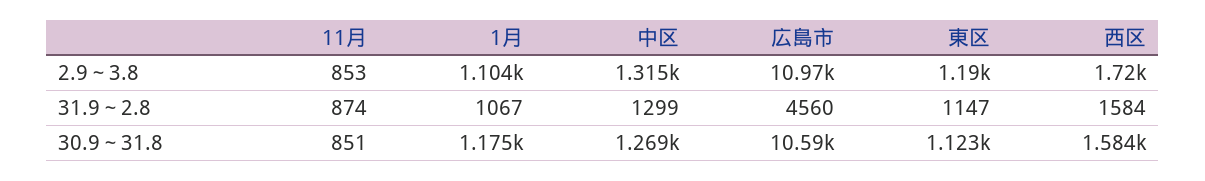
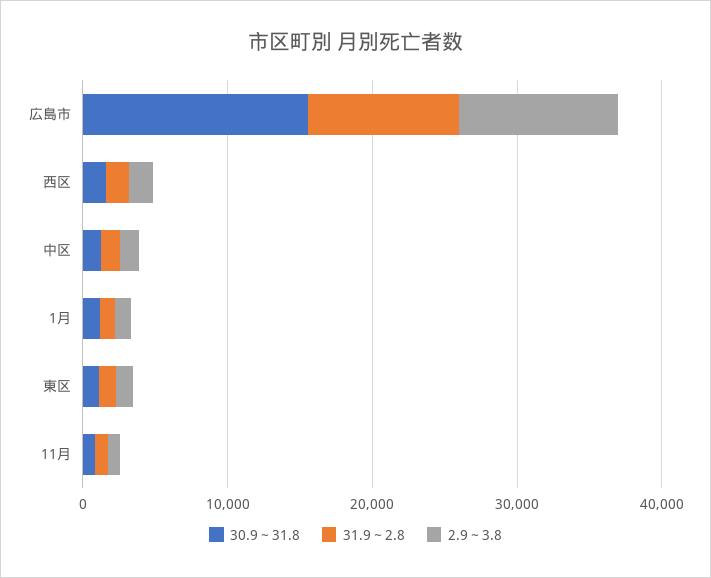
  {
    "2.9～3.8": {
      "11月": 853,
      "1月": 1104,
      "中区": 1315,
      "広島市": 10970,
      "東区": 1190,
      "西区": 1720
    },
    "31.9～2.8": {
      "11月": 874,
      "1月": 1067,
      "中区": 1299,
-     "広島市": 4560,
+     "広島市": 10000,
      "東区": 1147,
      "西区": 1584
    },
    "30.9～31.8": {
      "11月": 851,
      "1月": 1175,
      "中区": 1269,
-     "広島市": 10590,
+     "広島市": 16000,
      "東区": 1123,
      "西区": 1584
    }
  }

